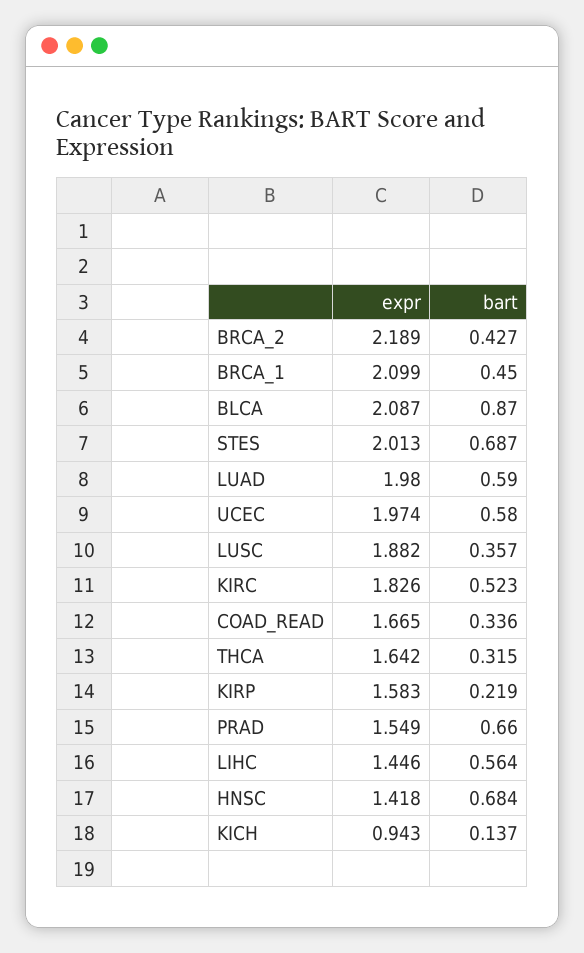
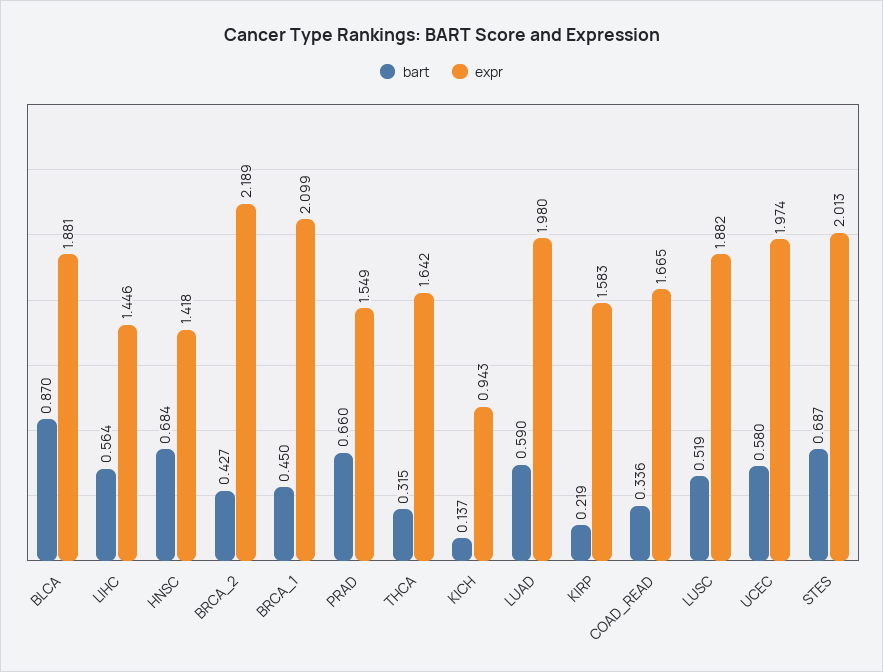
  {
    "expr": {
      "BRCA_2": 2.189,
      "BRCA_1": 2.099,
-     "BLCA": 2.087,
+     "BLCA": 1.881,
      "STES": 2.013,
      "LUAD": 1.98,
      "UCEC": 1.974,
      "LUSC": 1.882,
-     "KIRC": 1.826,
      "COAD_READ": 1.665,
      "THCA": 1.642,
      "KIRP": 1.583,
      "PRAD": 1.549,
      "LIHC": 1.446,
      "HNSC": 1.418,
      "KICH": 0.943
    },
    "bart": {
      "BRCA_2": 0.427,
      "BRCA_1": 0.45,
      "BLCA": 0.87,
      "STES": 0.687,
      "LUAD": 0.59,
      "UCEC": 0.58,
-     "LUSC": 0.357,
+     "LUSC": 0.519,
-     "KIRC": 0.523,
      "COAD_READ": 0.336,
      "THCA": 0.315,
      "KIRP": 0.219,
      "PRAD": 0.66,
      "LIHC": 0.564,
      "HNSC": 0.684,
      "KICH": 0.137
    }
  }

